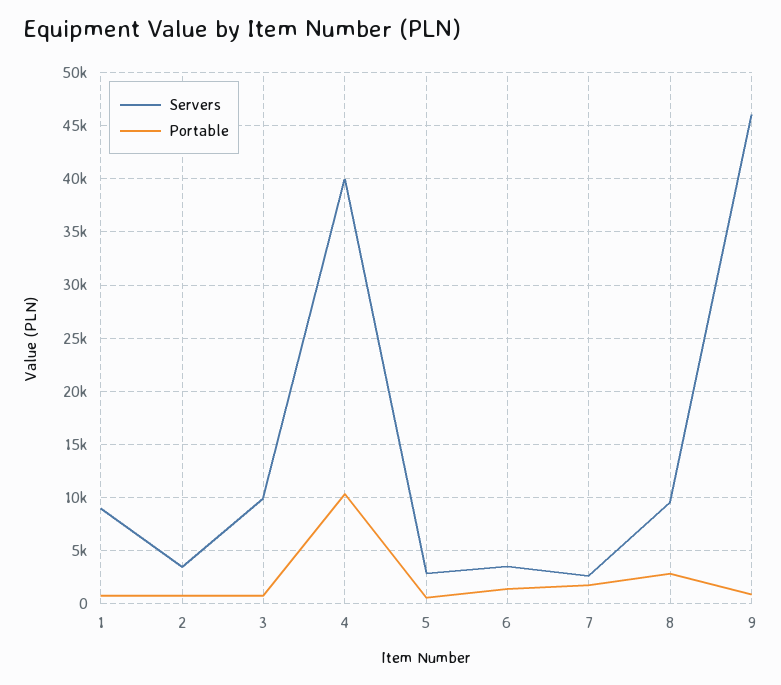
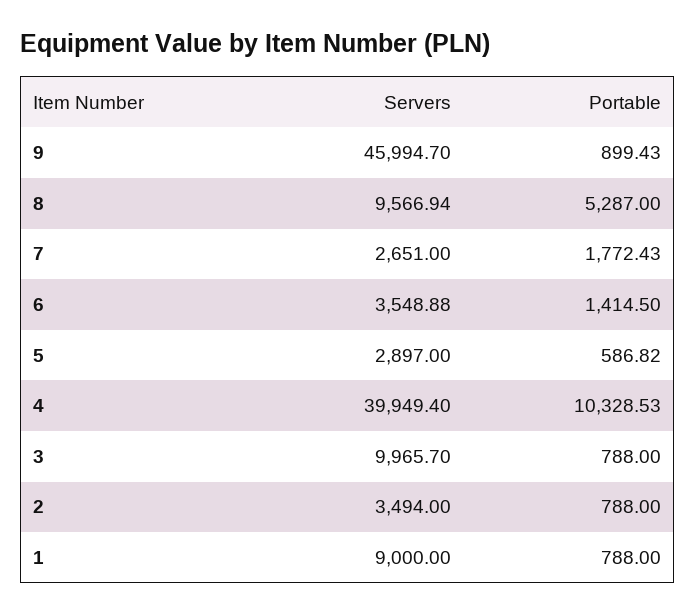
  {
    "Servers": {
      "1": 9000,
      "2": 3494,
      "3": 9965.7,
      "4": 39949.4,
      "5": 2897,
      "6": 3548.88,
      "7": 2651,
      "8": 9566.94,
      "9": 45994.7
    },
    "Portable": {
      "1": 788,
      "2": 788,
      "3": 788,
      "4": 10328.53,
      "5": 586.82,
      "6": 1414.5,
      "7": 1772.43,
-     "8": 3000,
+     "8": 5287,
      "9": 899.43
    }
  }

